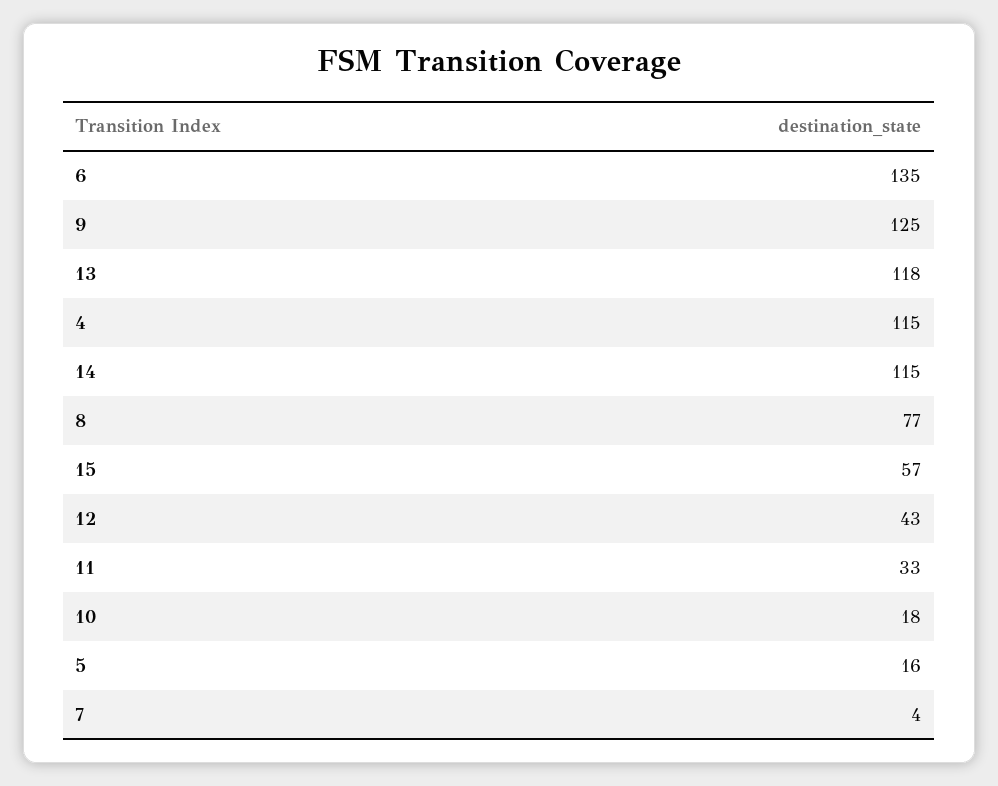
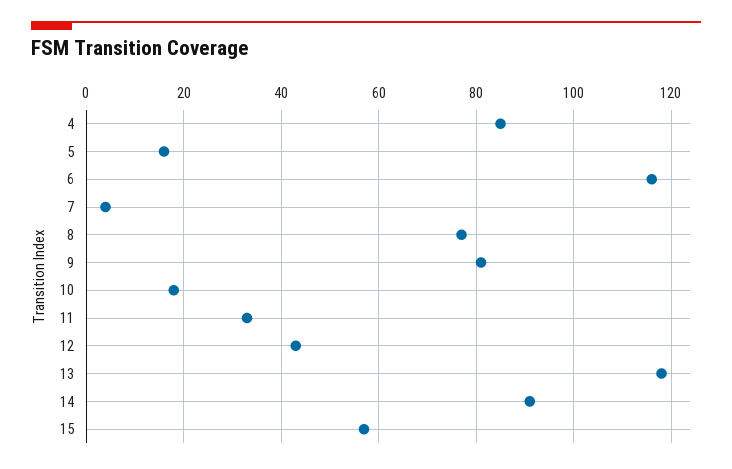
  {
-   "6": 135,
+   "6": 115,
-   "9": 125,
+   "9": 80,
    "13": 118,
-   "4": 115,
+   "4": 85,
-   "14": 115,
+   "14": 90,
    "8": 77,
    "15": 57,
    "12": 43,
    "11": 33,
    "10": 18,
    "5": 16,
    "7": 4
  }

